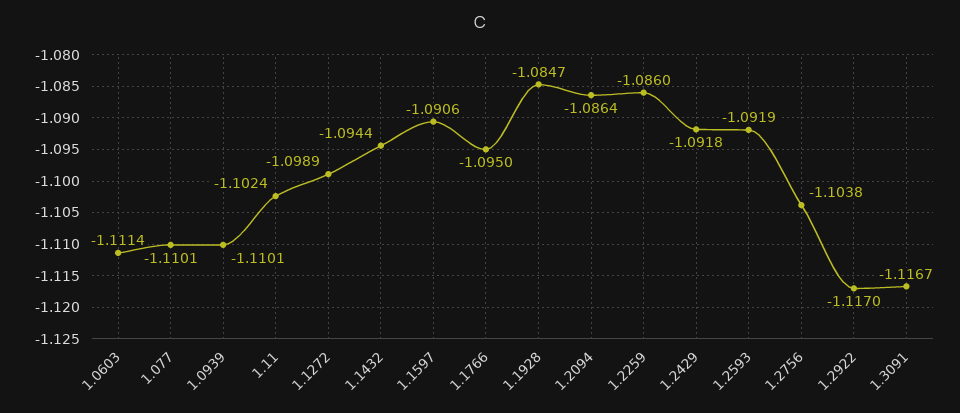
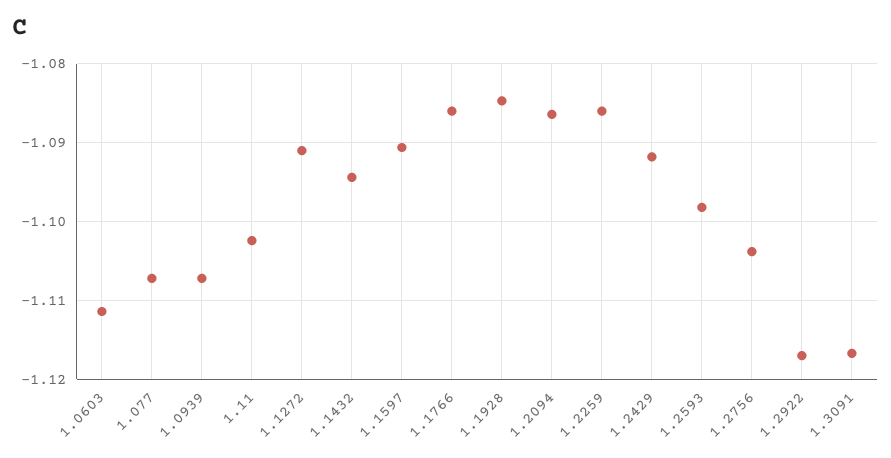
  {
    "1.0603": -1.1114,
-   "1.077": -1.1101,
+   "1.077": -1.107,
-   "1.0939": -1.1101,
+   "1.0939": -1.107,
    "1.11": -1.1024,
-   "1.1272": -1.0989,
+   "1.1272": -1.091,
    "1.1432": -1.0944,
    "1.1597": -1.0906,
-   "1.1766": -1.095,
+   "1.1766": -1.086,
    "1.1928": -1.0847,
    "1.2094": -1.0864,
    "1.2259": -1.086,
    "1.2429": -1.0918,
-   "1.2593": -1.0919,
+   "1.2593": -1.098,
    "1.2756": -1.1038,
    "1.2922": -1.117,
    "1.3091": -1.1167
  }

